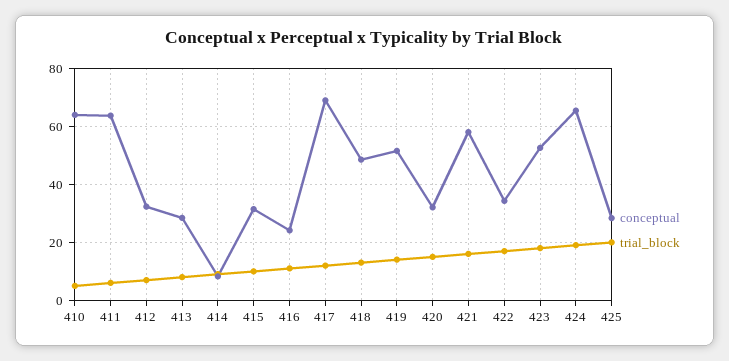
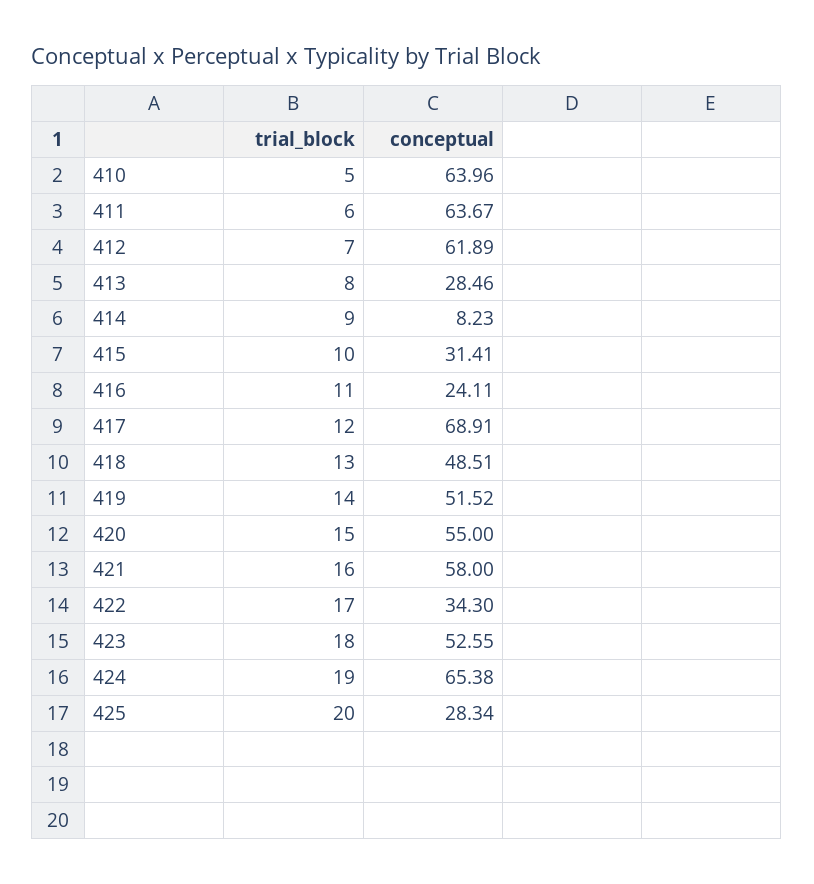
  {
    "conceptual": {
      "410": 63.96,
      "411": 63.67,
-     "412": 32.5,
+     "412": 61.89,
      "413": 28.46,
      "414": 8.23,
      "415": 31.41,
      "416": 24.11,
      "417": 68.91,
      "418": 48.51,
      "419": 51.52,
-     "420": 32.5,
+     "420": 55,
      "421": 58,
      "422": 34.3,
      "423": 52.55,
      "424": 65.38,
      "425": 28.34
    },
    "trial_block": {
      "410": 5,
      "411": 6,
      "412": 7,
      "413": 8,
      "414": 9,
      "415": 10,
      "416": 11,
      "417": 12,
      "418": 13,
      "419": 14,
      "420": 15,
      "421": 16,
      "422": 17,
      "423": 18,
      "424": 19,
      "425": 20
    }
  }

